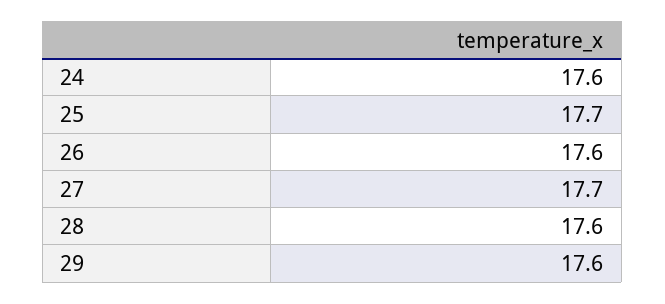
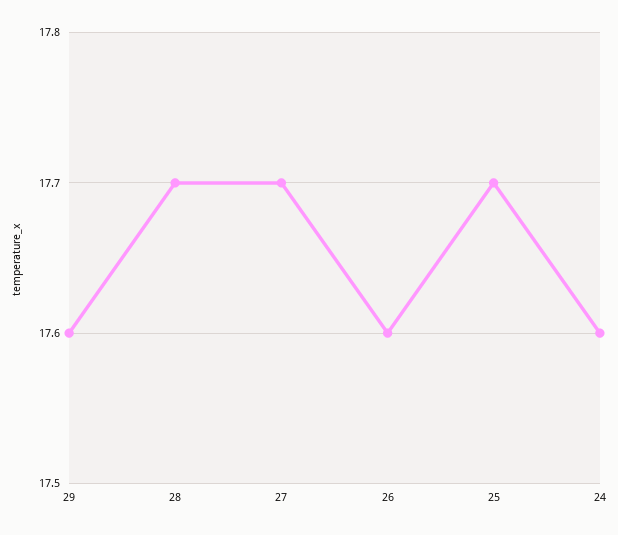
  {
    "24": 17.6,
    "25": 17.7,
    "26": 17.6,
    "27": 17.7,
-   "28": 17.6,
+   "28": 17.7,
    "29": 17.6
  }

